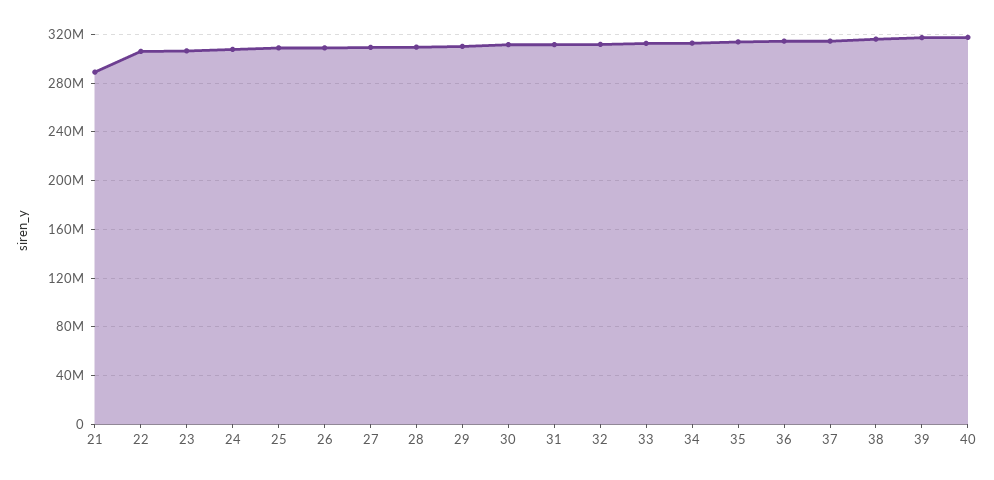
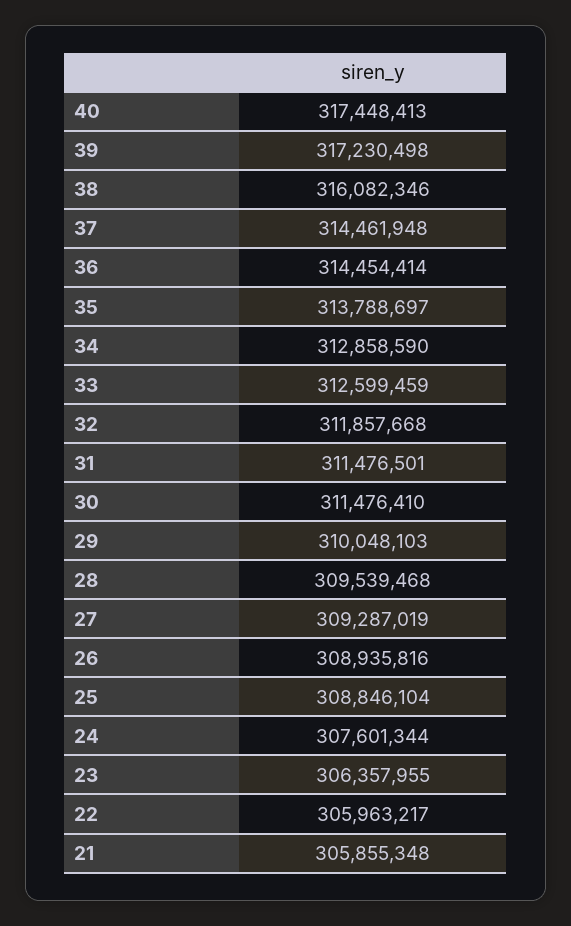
  {
-   "21": 290000000,
+   "21": 305855348,
    "22": 305963217,
    "23": 306357955,
    "24": 307601344,
    "25": 308846104,
    "26": 308935816,
    "27": 309287019,
    "28": 309539468,
    "29": 310048103,
    "30": 311476410,
    "31": 311476501,
    "32": 311857668,
    "33": 312599459,
    "34": 312858590,
    "35": 313788697,
    "36": 314454414,
    "37": 314461948,
    "38": 316082346,
    "39": 317230498,
    "40": 317448413
  }

